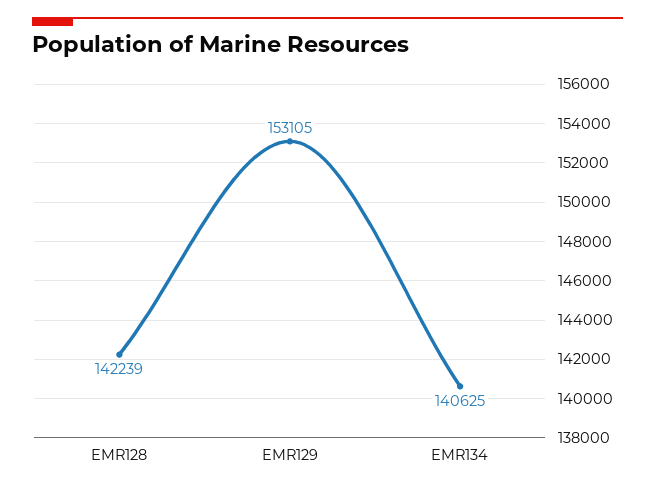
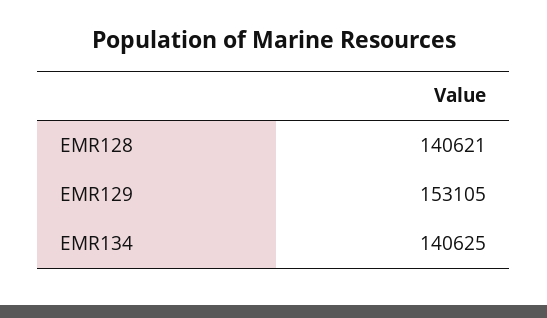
  {
-   "EMR128": 142239,
+   "EMR128": 140621,
    "EMR129": 153105,
    "EMR134": 140625
  }

